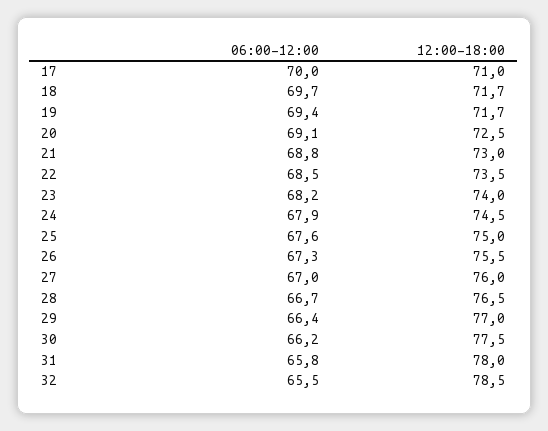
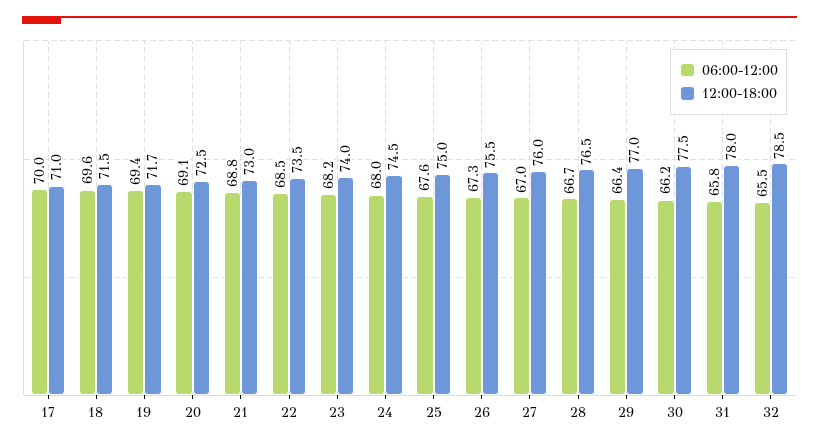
  {
    "06:00-12:00": {
      "17": 70,
-     "18": 69.7,
+     "18": 69.6,
      "19": 69.4,
      "20": 69.1,
      "21": 68.8,
      "22": 68.5,
      "23": 68.2,
-     "24": 67.9,
+     "24": 68,
      "25": 67.6,
      "26": 67.3,
      "27": 67,
      "28": 66.7,
      "29": 66.4,
      "30": 66.2,
      "31": 65.8,
      "32": 65.5
    },
    "12:00-18:00": {
      "17": 71,
-     "18": 71.7,
+     "18": 71.5,
      "19": 71.7,
      "20": 72.5,
      "21": 73,
      "22": 73.5,
      "23": 74,
      "24": 74.5,
      "25": 75,
      "26": 75.5,
      "27": 76,
      "28": 76.5,
      "29": 77,
      "30": 77.5,
      "31": 78,
      "32": 78.5
    }
  }

